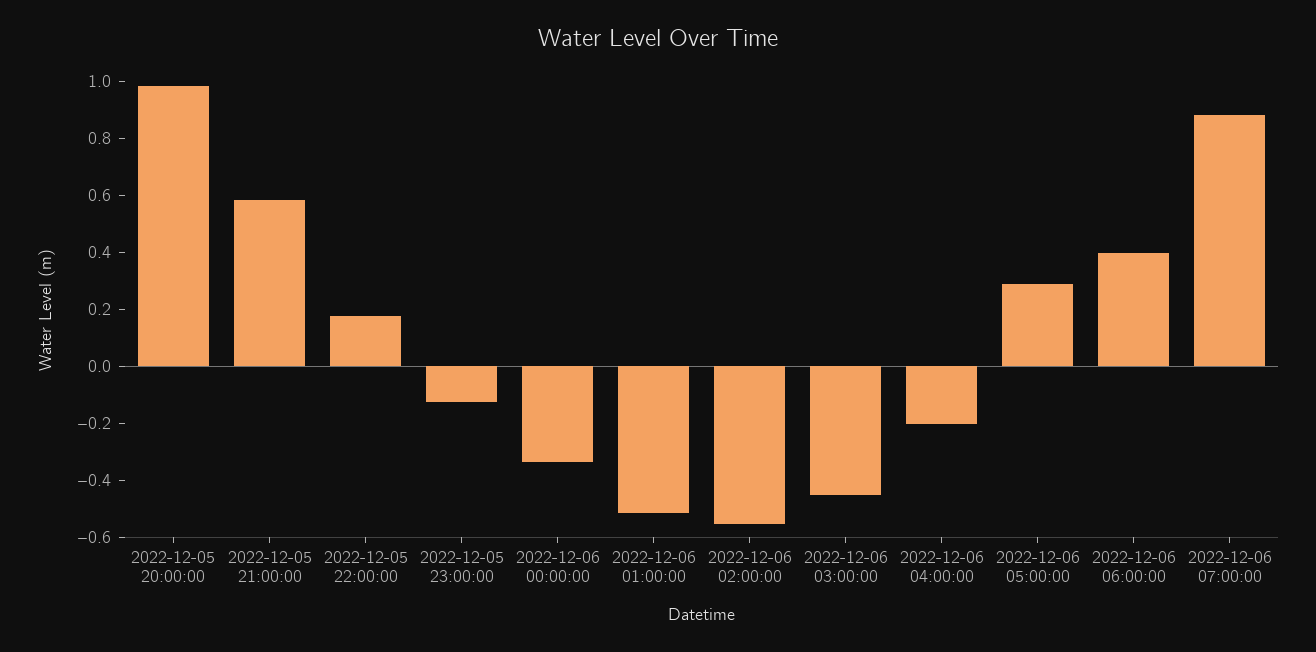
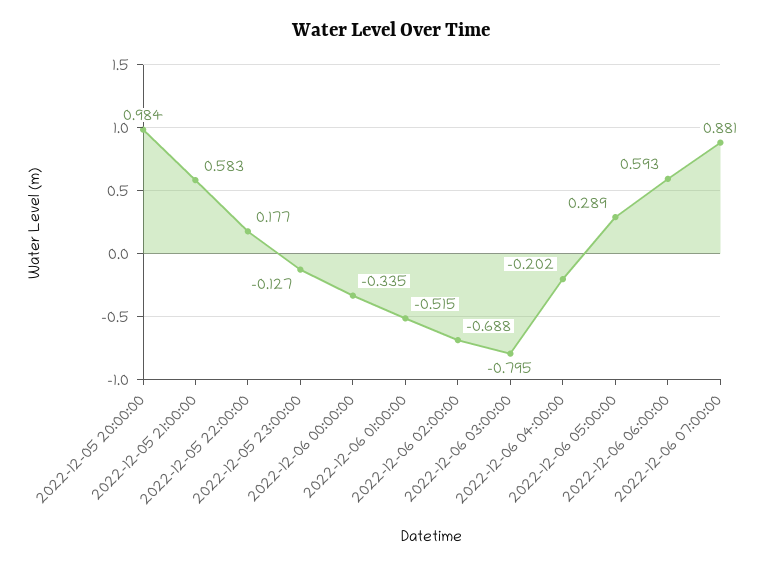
  {
    "2022-12-05 20:00:00": 0.984,
    "2022-12-05 21:00:00": 0.583,
    "2022-12-05 22:00:00": 0.177,
    "2022-12-05 23:00:00": -0.127,
    "2022-12-06 00:00:00": -0.335,
    "2022-12-06 01:00:00": -0.515,
-   "2022-12-06 02:00:00": -0.55,
+   "2022-12-06 02:00:00": -0.688,
-   "2022-12-06 03:00:00": -0.45,
+   "2022-12-06 03:00:00": -0.795,
    "2022-12-06 04:00:00": -0.202,
    "2022-12-06 05:00:00": 0.289,
-   "2022-12-06 06:00:00": 0.4,
+   "2022-12-06 06:00:00": 0.593,
    "2022-12-06 07:00:00": 0.881
  }

